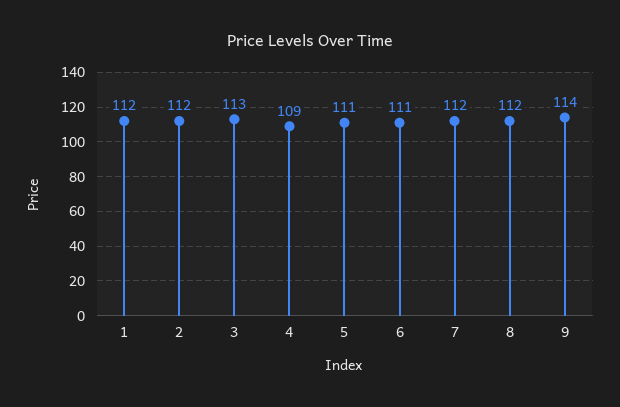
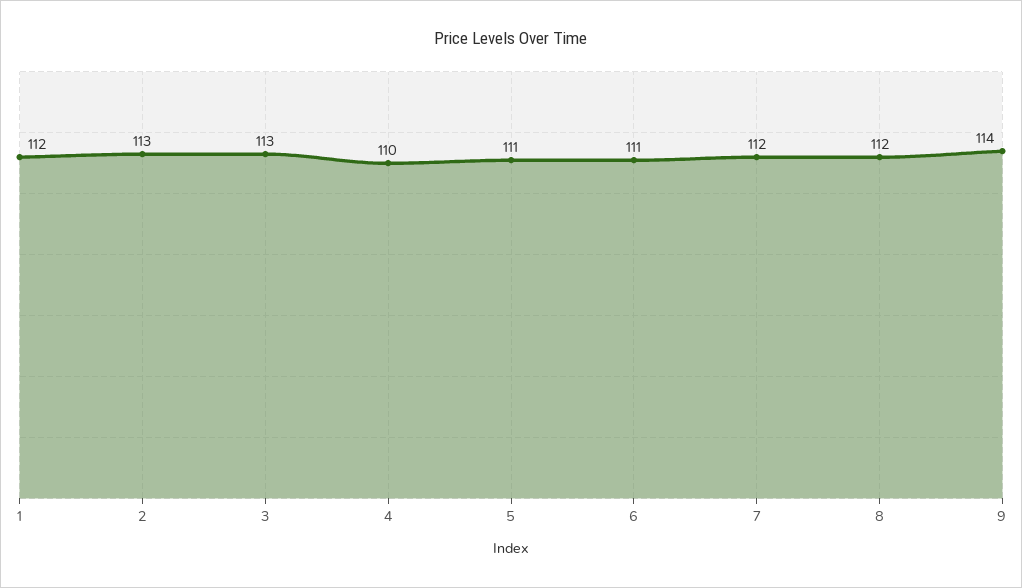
  {
    "1": 112,
-   "2": 112,
+   "2": 113,
    "3": 113,
-   "4": 109,
+   "4": 110,
    "5": 111,
    "6": 111,
    "7": 112,
    "8": 112,
    "9": 114
  }

